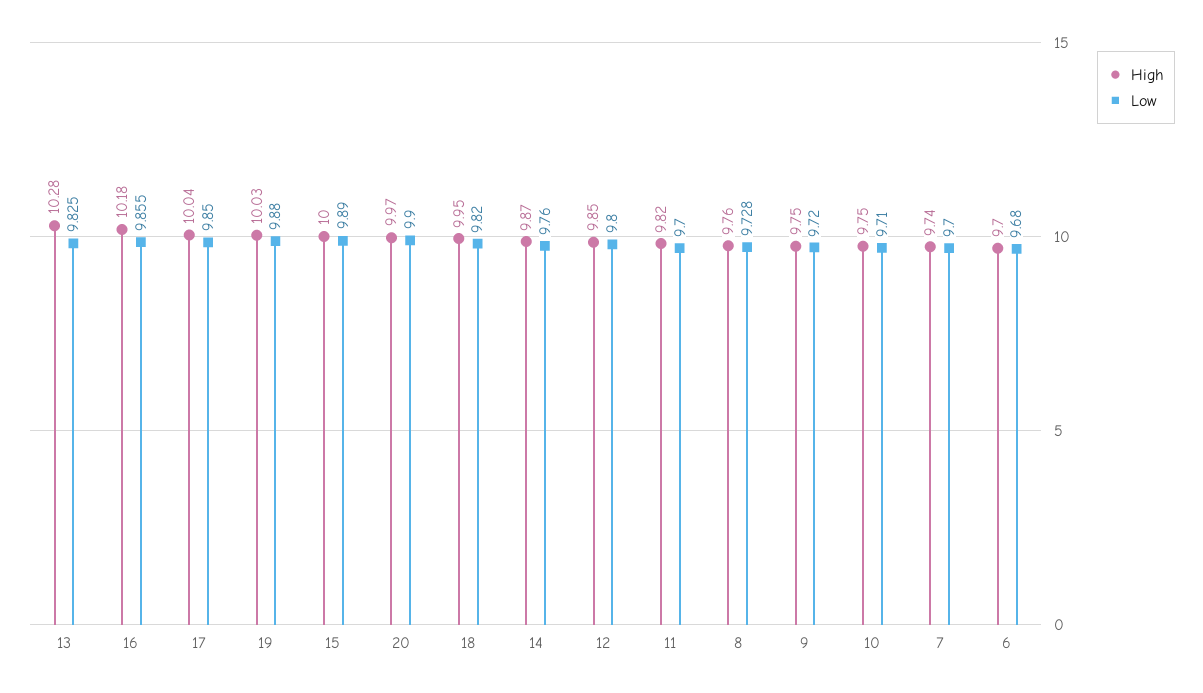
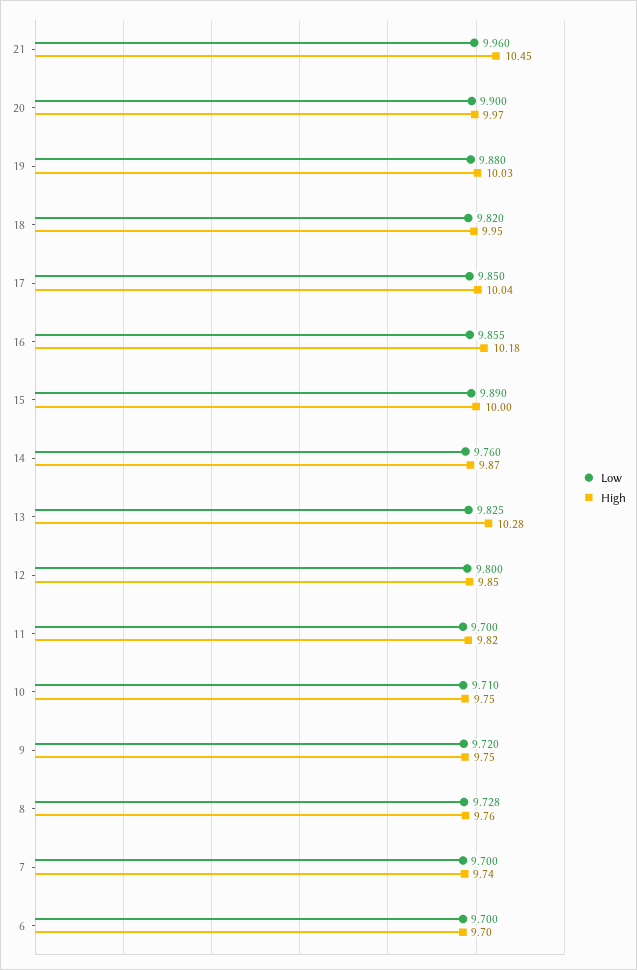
  {
    "High": {
      "13": 10.28,
      "16": 10.18,
      "17": 10.04,
      "19": 10.03,
      "15": 10,
      "20": 9.97,
      "18": 9.95,
      "14": 9.87,
      "12": 9.85,
      "11": 9.82,
      "8": 9.76,
      "9": 9.75,
      "10": 9.75,
      "7": 9.74,
-     "6": 9.7
+     "6": 9.7,
+     "21": 10.45
    },
    "Low": {
      "13": 9.825,
      "16": 9.855,
      "17": 9.85,
      "19": 9.88,
      "15": 9.89,
      "20": 9.9,
      "18": 9.82,
      "14": 9.76,
      "12": 9.8,
      "11": 9.7,
      "8": 9.728,
      "9": 9.72,
      "10": 9.71,
      "7": 9.7,
-     "6": 9.68
+     "6": 9.7,
+     "21": 9.96
    }
  }

